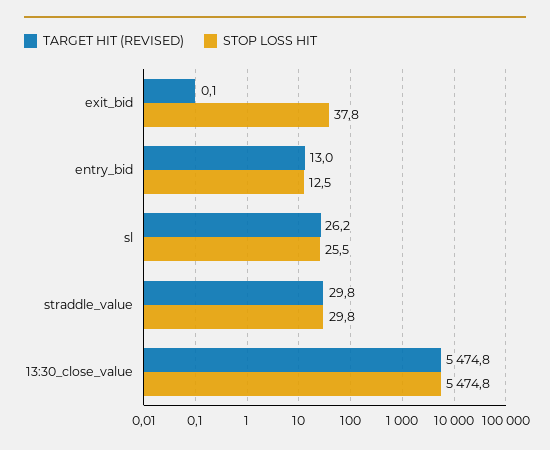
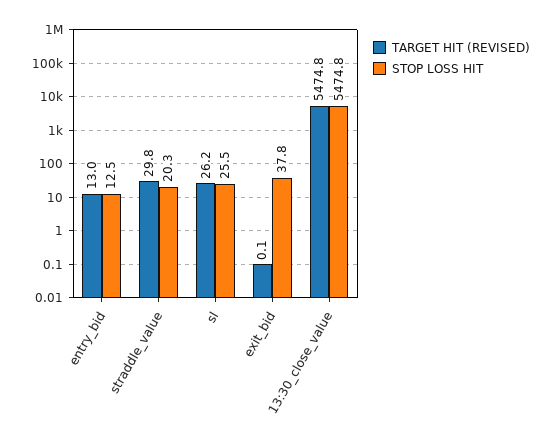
  {
    "TARGET HIT (REVISED)": {
      "exit_bid": 0.1,
      "entry_bid": 13,
      "sl": 26.2,
      "straddle_value": 29.8,
      "13:30_close_value": 5474.8
    },
    "STOP LOSS HIT": {
      "exit_bid": 37.8,
      "entry_bid": 12.5,
      "sl": 25.5,
-     "straddle_value": 29.8,
+     "straddle_value": 20.3,
      "13:30_close_value": 5474.8
    }
  }

